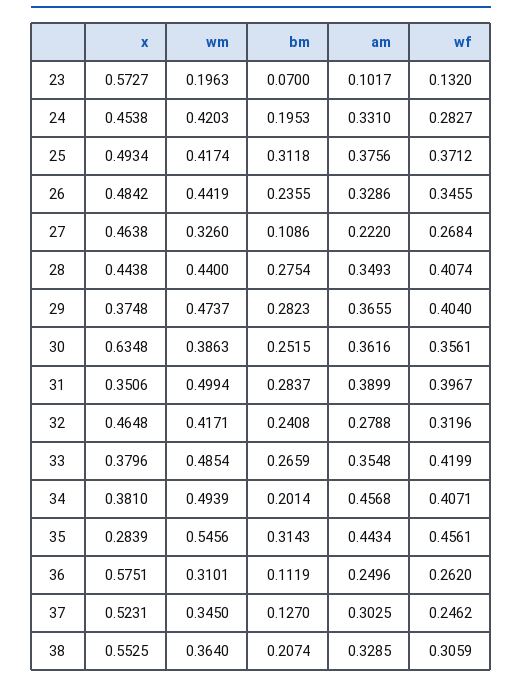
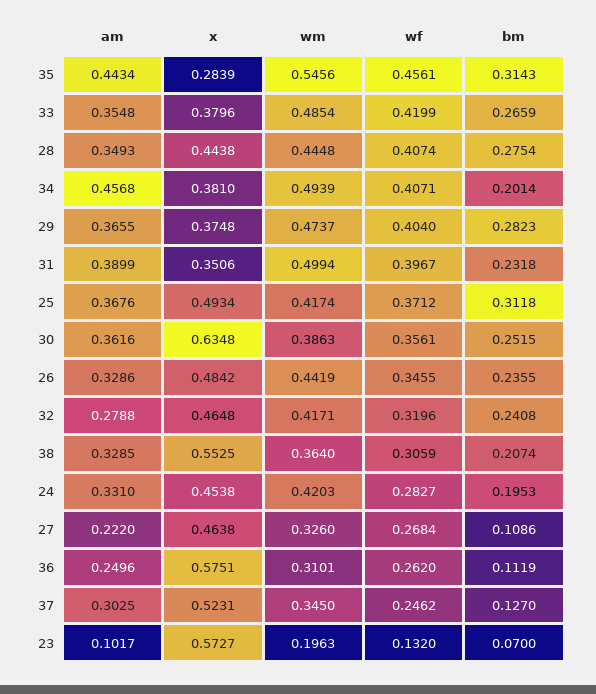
  {
    "x": {
      "23": 0.5727,
      "24": 0.4538,
      "25": 0.4934,
      "26": 0.4842,
      "27": 0.4638,
      "28": 0.4438,
      "29": 0.3748,
      "30": 0.6348,
      "31": 0.3506,
      "32": 0.4648,
      "33": 0.3796,
      "34": 0.381,
      "35": 0.2839,
      "36": 0.5751,
      "37": 0.5231,
      "38": 0.5525
    },
    "wm": {
      "23": 0.1963,
      "24": 0.4203,
      "25": 0.4174,
      "26": 0.4419,
      "27": 0.326,
-     "28": 0.44,
+     "28": 0.4448,
      "29": 0.4737,
      "30": 0.3863,
      "31": 0.4994,
      "32": 0.4171,
      "33": 0.4854,
      "34": 0.4939,
      "35": 0.5456,
      "36": 0.3101,
      "37": 0.345,
      "38": 0.364
    },
    "bm": {
      "23": 0.07,
      "24": 0.1953,
      "25": 0.3118,
      "26": 0.2355,
      "27": 0.1086,
      "28": 0.2754,
      "29": 0.2823,
      "30": 0.2515,
-     "31": 0.2837,
+     "31": 0.2318,
      "32": 0.2408,
      "33": 0.2659,
      "34": 0.2014,
      "35": 0.3143,
      "36": 0.1119,
      "37": 0.127,
      "38": 0.2074
    },
    "am": {
      "23": 0.1017,
      "24": 0.331,
-     "25": 0.3756,
+     "25": 0.3676,
      "26": 0.3286,
      "27": 0.222,
      "28": 0.3493,
      "29": 0.3655,
      "30": 0.3616,
      "31": 0.3899,
      "32": 0.2788,
      "33": 0.3548,
      "34": 0.4568,
      "35": 0.4434,
      "36": 0.2496,
      "37": 0.3025,
      "38": 0.3285
    },
    "wf": {
      "23": 0.132,
      "24": 0.2827,
      "25": 0.3712,
      "26": 0.3455,
      "27": 0.2684,
      "28": 0.4074,
      "29": 0.404,
      "30": 0.3561,
      "31": 0.3967,
      "32": 0.3196,
      "33": 0.4199,
      "34": 0.4071,
      "35": 0.4561,
      "36": 0.262,
      "37": 0.2462,
      "38": 0.3059
    }
  }

